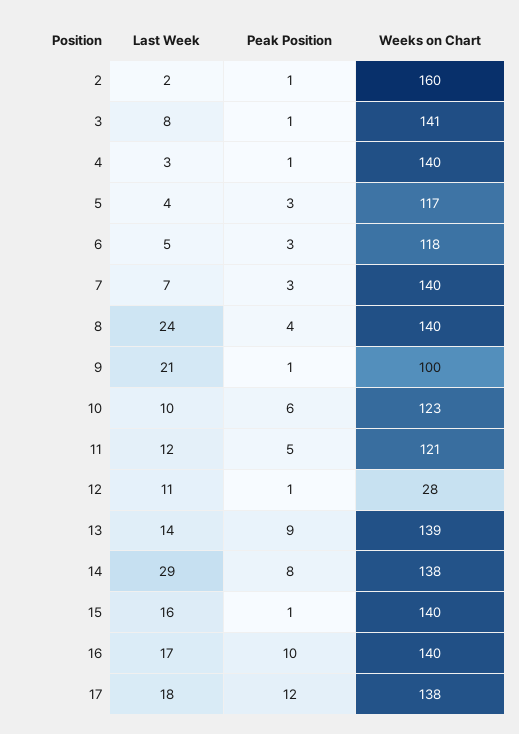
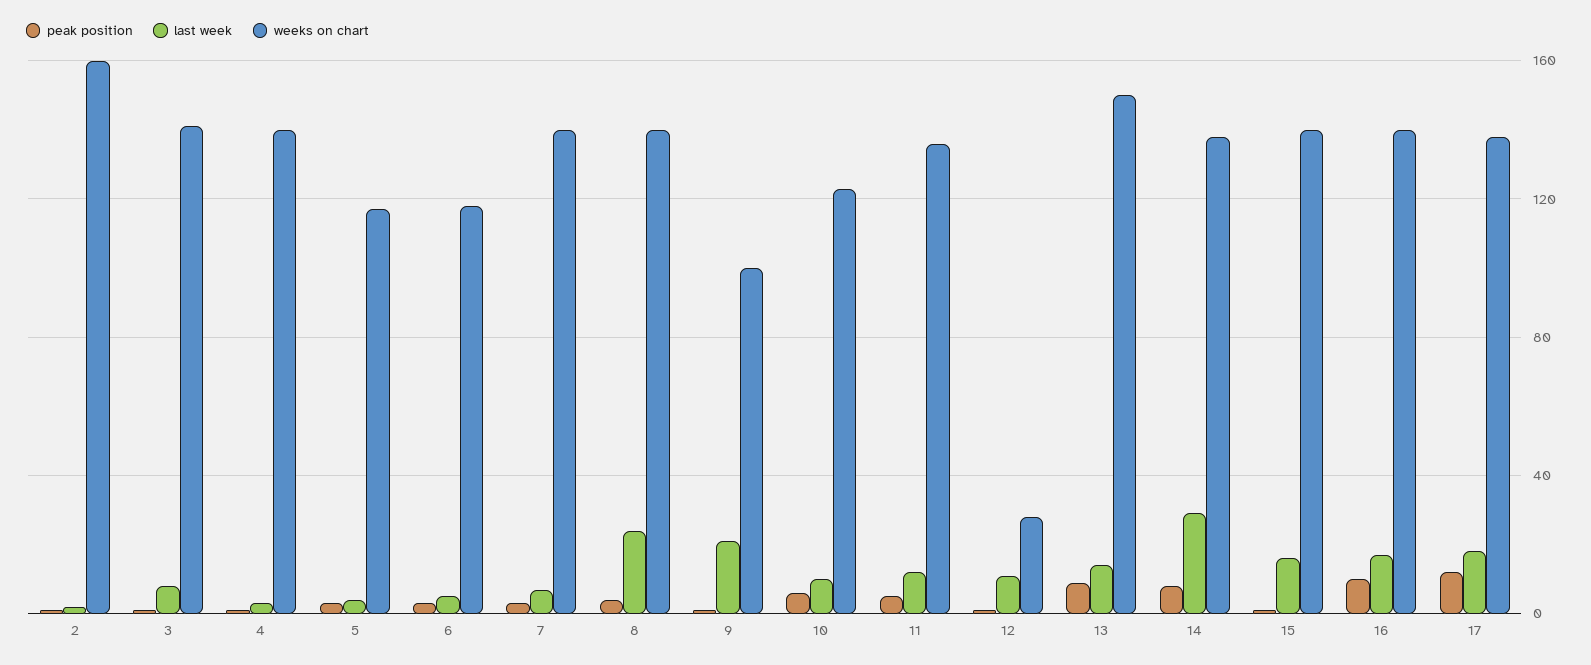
  {
    "Last Week": {
      "2": 2,
      "3": 8,
      "4": 3,
      "5": 4,
      "6": 5,
      "7": 7,
      "8": 24,
      "9": 21,
      "10": 10,
      "11": 12,
      "12": 11,
      "13": 14,
      "14": 29,
      "15": 16,
      "16": 17,
      "17": 18
    },
    "Peak Position": {
      "2": 1,
      "3": 1,
      "4": 1,
      "5": 3,
      "6": 3,
      "7": 3,
      "8": 4,
      "9": 1,
      "10": 6,
      "11": 5,
      "12": 1,
      "13": 9,
      "14": 8,
      "15": 1,
      "16": 10,
      "17": 12
    },
    "Weeks on Chart": {
      "2": 160,
      "3": 141,
      "4": 140,
      "5": 117,
      "6": 118,
      "7": 140,
      "8": 140,
      "9": 100,
      "10": 123,
-     "11": 121,
+     "11": 135,
      "12": 28,
-     "13": 139,
+     "13": 150,
      "14": 138,
      "15": 140,
      "16": 140,
      "17": 138
    }
  }

